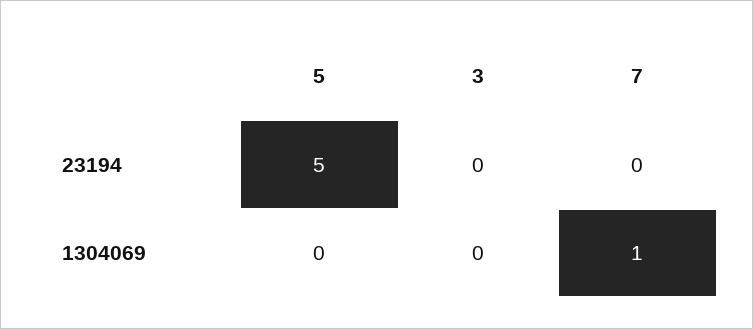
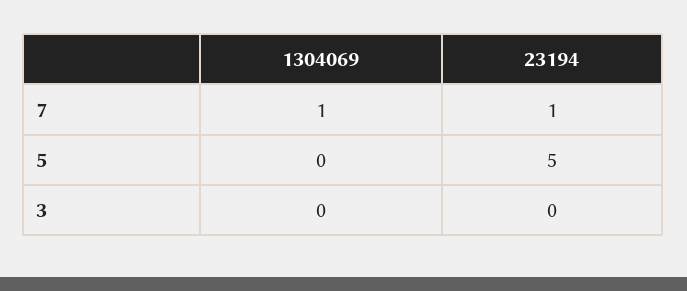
  {
    "5": {
      "23194": 5,
      "1304069": 0
    },
    "3": {
      "23194": 0,
      "1304069": 0
    },
    "7": {
-     "23194": 0,
+     "23194": 1,
      "1304069": 1
    }
  }

